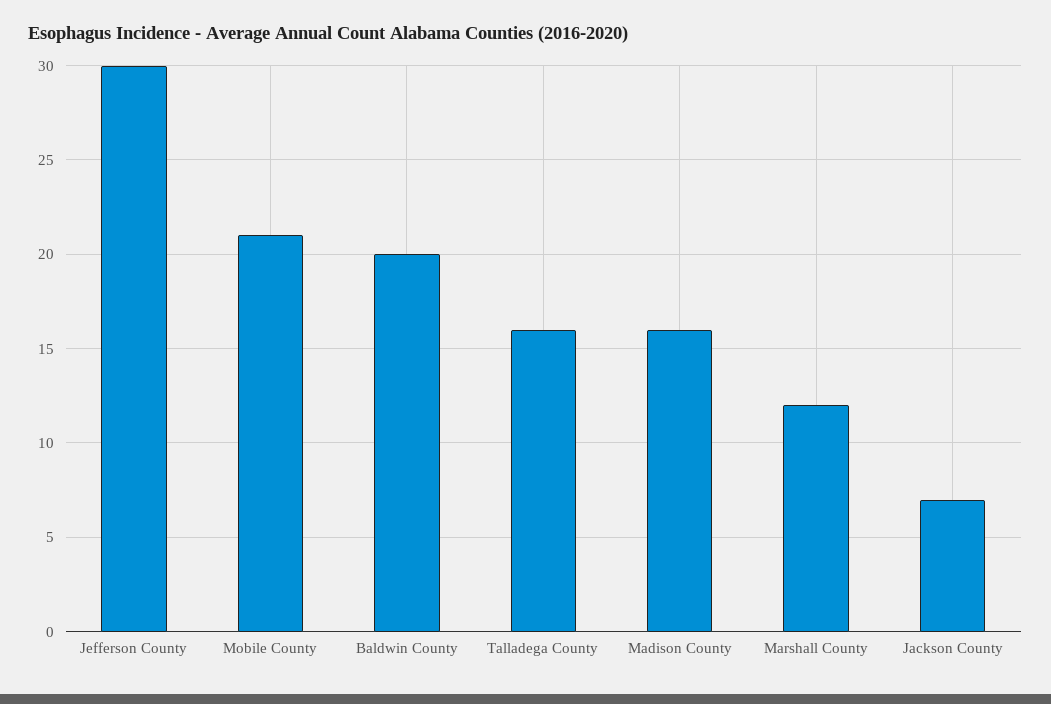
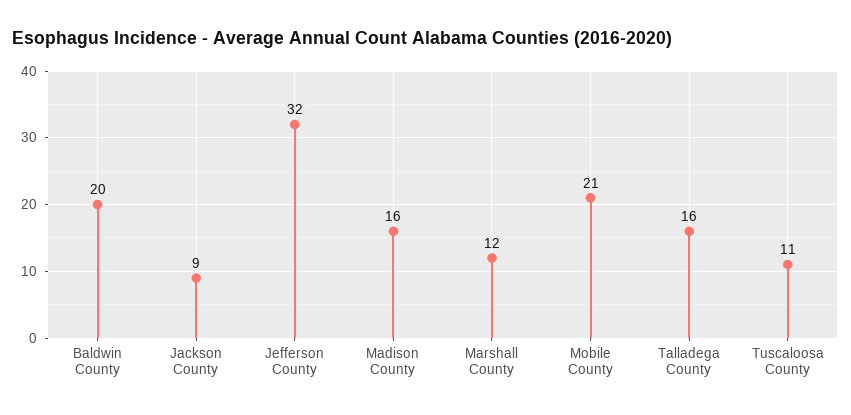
  {
-   "Jefferson County": 30,
+   "Jefferson County": 32,
    "Mobile County": 21,
    "Baldwin County": 20,
    "Talladega County": 16,
    "Madison County": 16,
    "Marshall County": 12,
-   "Jackson County": 7
+   "Jackson County": 9,
+   "Tuscaloosa County": 11
  }

